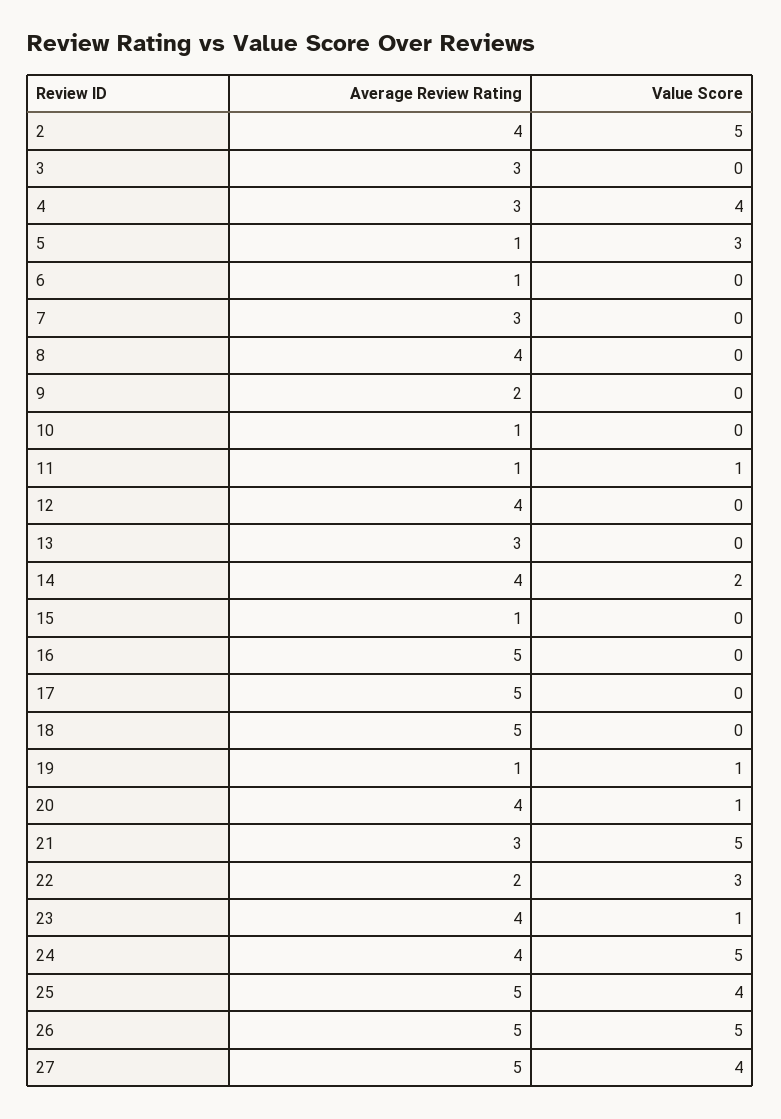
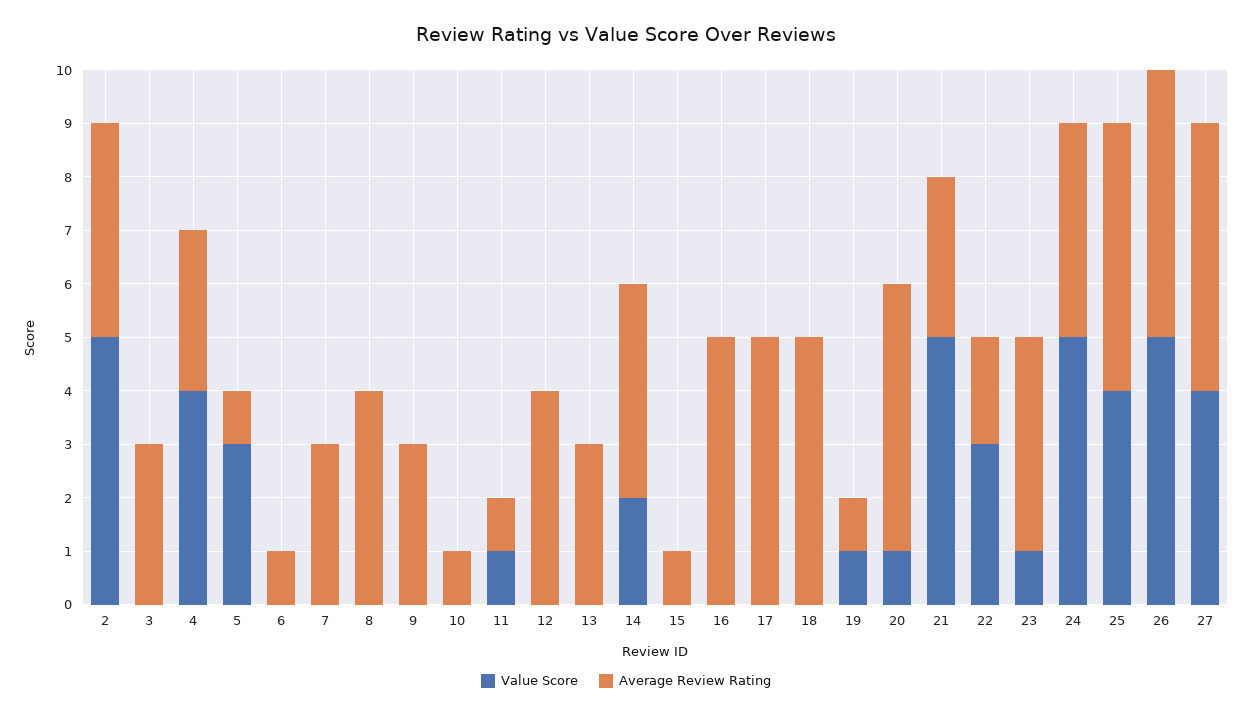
  {
    "Average Review Rating": {
      "2": 4,
      "3": 3,
      "4": 3,
      "5": 1,
      "6": 1,
      "7": 3,
      "8": 4,
-     "9": 2,
+     "9": 3,
      "10": 1,
      "11": 1,
      "12": 4,
      "13": 3,
      "14": 4,
      "15": 1,
      "16": 5,
      "17": 5,
      "18": 5,
      "19": 1,
-     "20": 4,
+     "20": 5,
      "21": 3,
      "22": 2,
      "23": 4,
      "24": 4,
      "25": 5,
      "26": 5,
      "27": 5
    },
    "Value Score": {
      "2": 5,
      "3": 0,
      "4": 4,
      "5": 3,
      "6": 0,
      "7": 0,
      "8": 0,
      "9": 0,
      "10": 0,
      "11": 1,
      "12": 0,
      "13": 0,
      "14": 2,
      "15": 0,
      "16": 0,
      "17": 0,
      "18": 0,
      "19": 1,
      "20": 1,
      "21": 5,
      "22": 3,
      "23": 1,
      "24": 5,
      "25": 4,
      "26": 5,
      "27": 4
    }
  }

